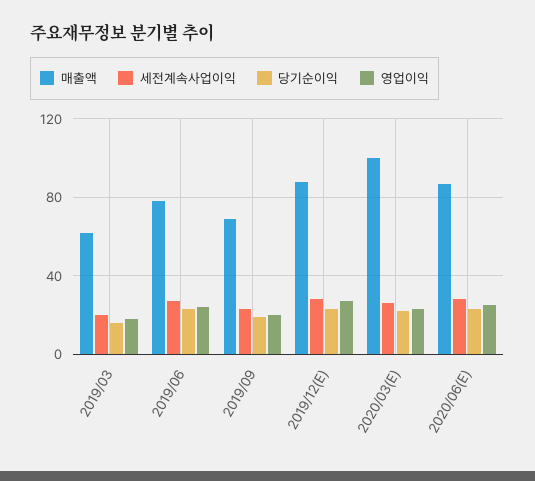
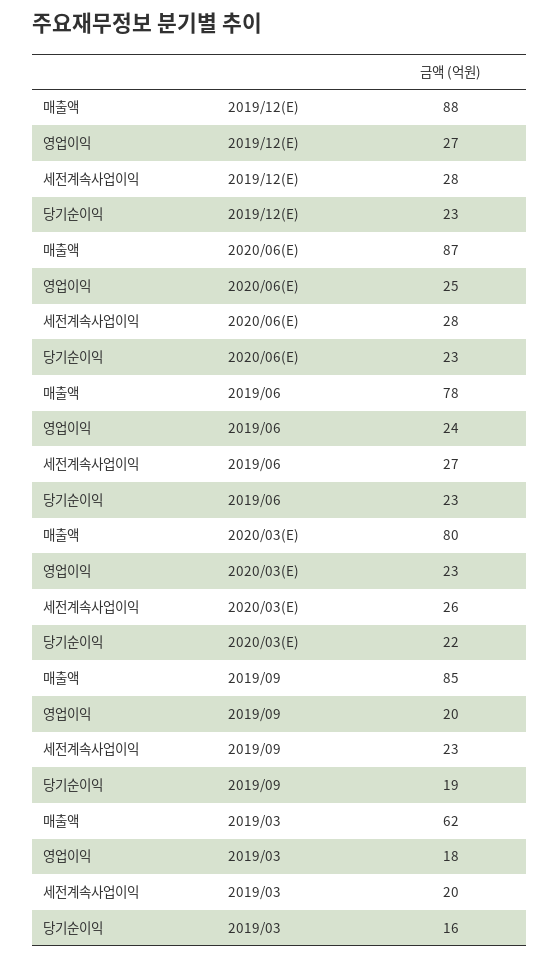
  {
    "매출액": {
      "2019/03": 62,
      "2019/06": 78,
-     "2019/09": 70,
+     "2019/09": 85,
      "2019/12(E)": 88,
-     "2020/03(E)": 100,
+     "2020/03(E)": 80,
      "2020/06(E)": 87
    },
    "세전계속사업이익": {
      "2019/03": 20,
      "2019/06": 27,
      "2019/09": 23,
      "2019/12(E)": 28,
      "2020/03(E)": 26,
      "2020/06(E)": 28
    },
    "당기순이익": {
      "2019/03": 16,
      "2019/06": 23,
      "2019/09": 19,
      "2019/12(E)": 23,
      "2020/03(E)": 22,
      "2020/06(E)": 23
    },
    "영업이익": {
      "2019/03": 18,
      "2019/06": 24,
      "2019/09": 20,
      "2019/12(E)": 27,
      "2020/03(E)": 23,
      "2020/06(E)": 25
    }
  }

